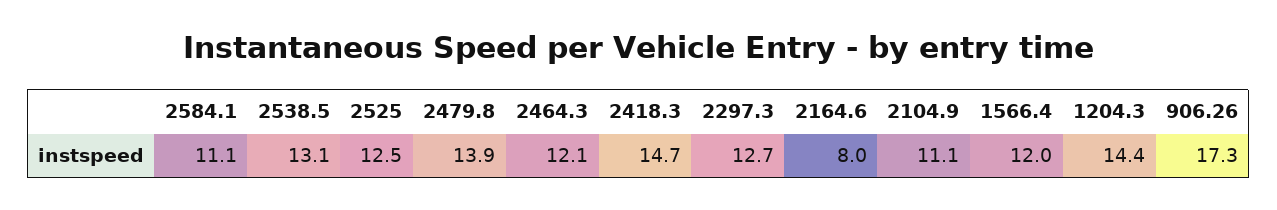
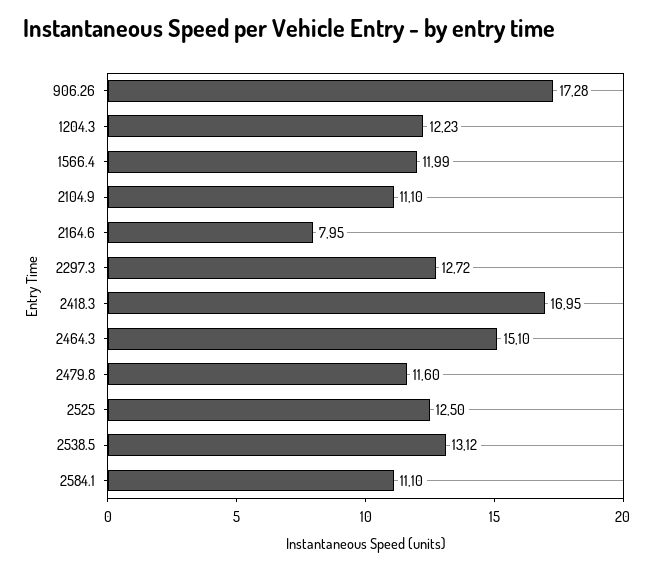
  {
    "2584.1": 11.1,
    "2538.5": 13.12,
    "2525": 12.5,
-   "2479.8": 13.9,
+   "2479.8": 11.6,
-   "2464.3": 12.1,
+   "2464.3": 15.1,
-   "2418.3": 14.7,
+   "2418.3": 16.95,
    "2297.3": 12.72,
    "2164.6": 7.95,
    "2104.9": 11.1,
    "1566.4": 11.99,
-   "1204.3": 14.4,
+   "1204.3": 12.23,
    "906.26": 17.28
  }

